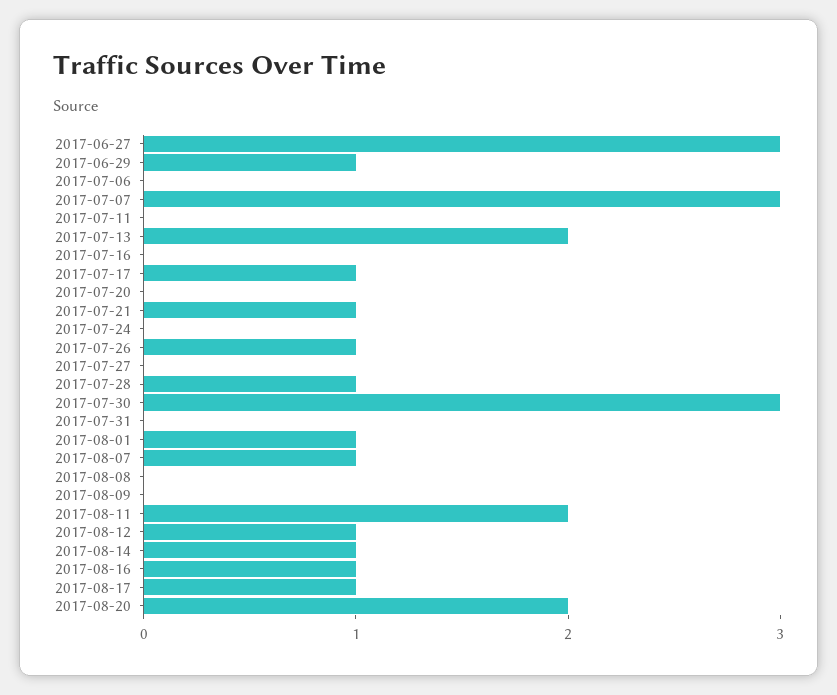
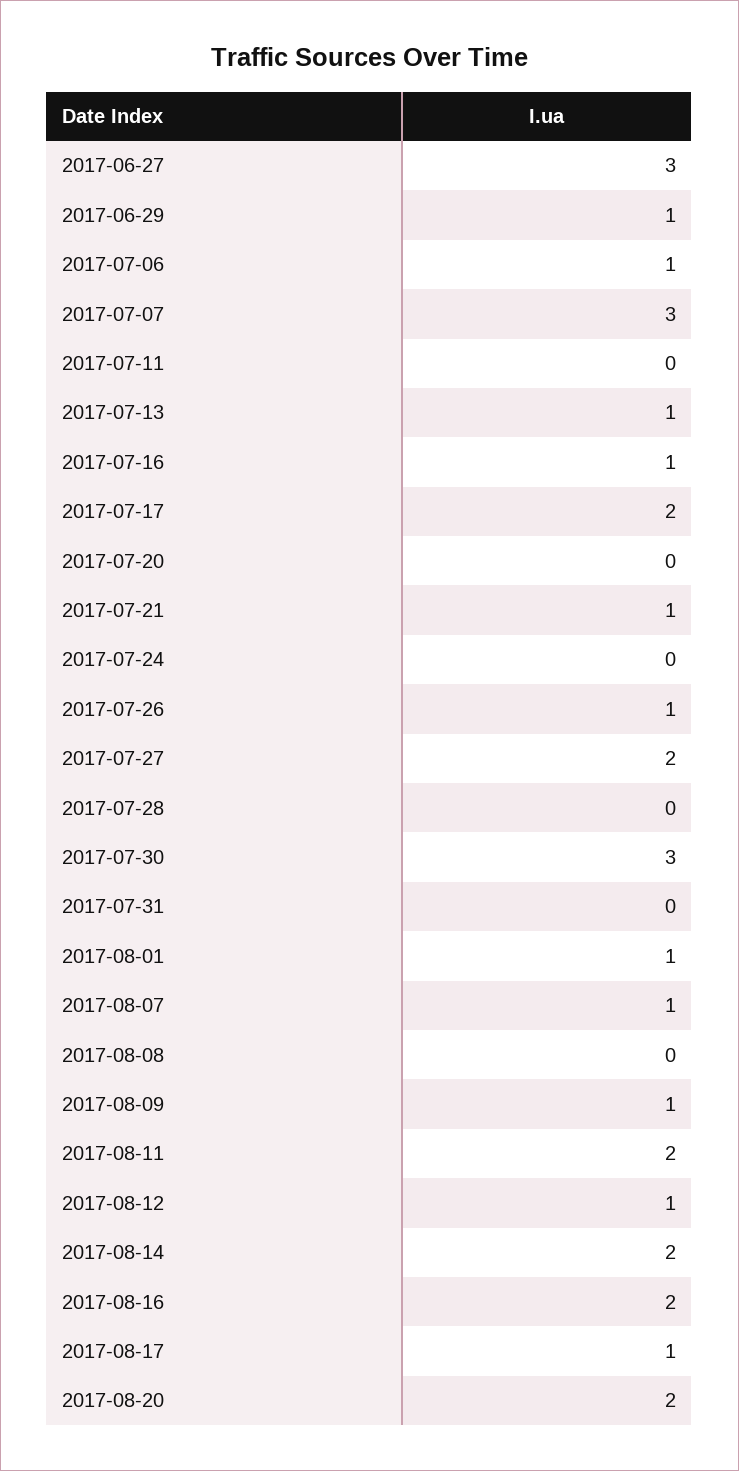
  {
    "2017-06-27": 3,
    "2017-06-29": 1,
-   "2017-07-06": 0,
+   "2017-07-06": 1,
    "2017-07-07": 3,
    "2017-07-11": 0,
-   "2017-07-13": 2,
+   "2017-07-13": 1,
-   "2017-07-16": 0,
+   "2017-07-16": 1,
-   "2017-07-17": 1,
+   "2017-07-17": 2,
    "2017-07-20": 0,
    "2017-07-21": 1,
    "2017-07-24": 0,
    "2017-07-26": 1,
-   "2017-07-27": 0,
+   "2017-07-27": 2,
-   "2017-07-28": 1,
+   "2017-07-28": 0,
    "2017-07-30": 3,
    "2017-07-31": 0,
    "2017-08-01": 1,
    "2017-08-07": 1,
    "2017-08-08": 0,
-   "2017-08-09": 0,
+   "2017-08-09": 1,
    "2017-08-11": 2,
    "2017-08-12": 1,
-   "2017-08-14": 1,
+   "2017-08-14": 2,
-   "2017-08-16": 1,
+   "2017-08-16": 2,
    "2017-08-17": 1,
    "2017-08-20": 2
  }

